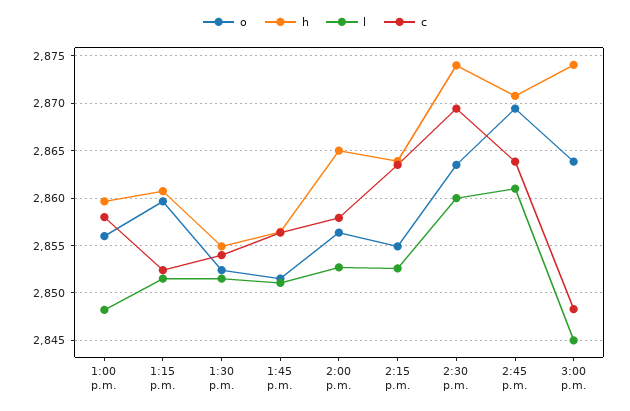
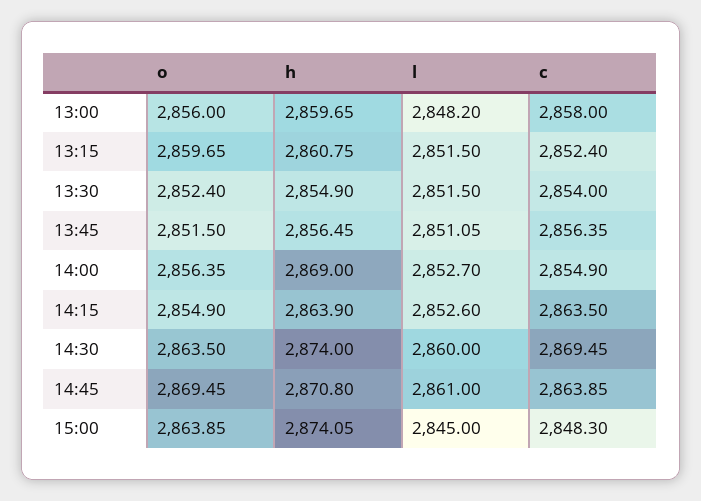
  {
    "o": {
      "1:00 p.m.": 2856,
      "1:15 p.m.": 2859.65,
      "1:30 p.m.": 2852.4,
      "1:45 p.m.": 2851.5,
      "2:00 p.m.": 2856.35,
      "2:15 p.m.": 2854.9,
      "2:30 p.m.": 2863.5,
      "2:45 p.m.": 2869.45,
      "3:00 p.m.": 2863.85
    },
    "h": {
      "1:00 p.m.": 2859.65,
      "1:15 p.m.": 2860.75,
      "1:30 p.m.": 2854.9,
      "1:45 p.m.": 2856.45,
-     "2:00 p.m.": 2865,
+     "2:00 p.m.": 2869,
      "2:15 p.m.": 2863.9,
      "2:30 p.m.": 2874,
      "2:45 p.m.": 2870.8,
      "3:00 p.m.": 2874.05
    },
    "l": {
      "1:00 p.m.": 2848.2,
      "1:15 p.m.": 2851.5,
      "1:30 p.m.": 2851.5,
      "1:45 p.m.": 2851.05,
      "2:00 p.m.": 2852.7,
      "2:15 p.m.": 2852.6,
      "2:30 p.m.": 2860,
      "2:45 p.m.": 2861,
      "3:00 p.m.": 2845
    },
    "c": {
      "1:00 p.m.": 2858,
      "1:15 p.m.": 2852.4,
      "1:30 p.m.": 2854,
      "1:45 p.m.": 2856.35,
-     "2:00 p.m.": 2858,
+     "2:00 p.m.": 2854.9,
      "2:15 p.m.": 2863.5,
      "2:30 p.m.": 2869.45,
      "2:45 p.m.": 2863.85,
      "3:00 p.m.": 2848.3
    }
  }

